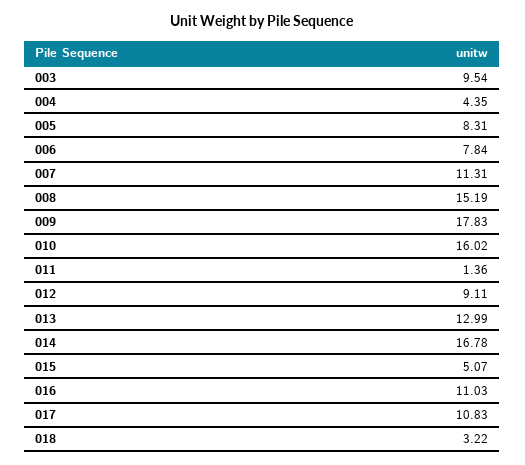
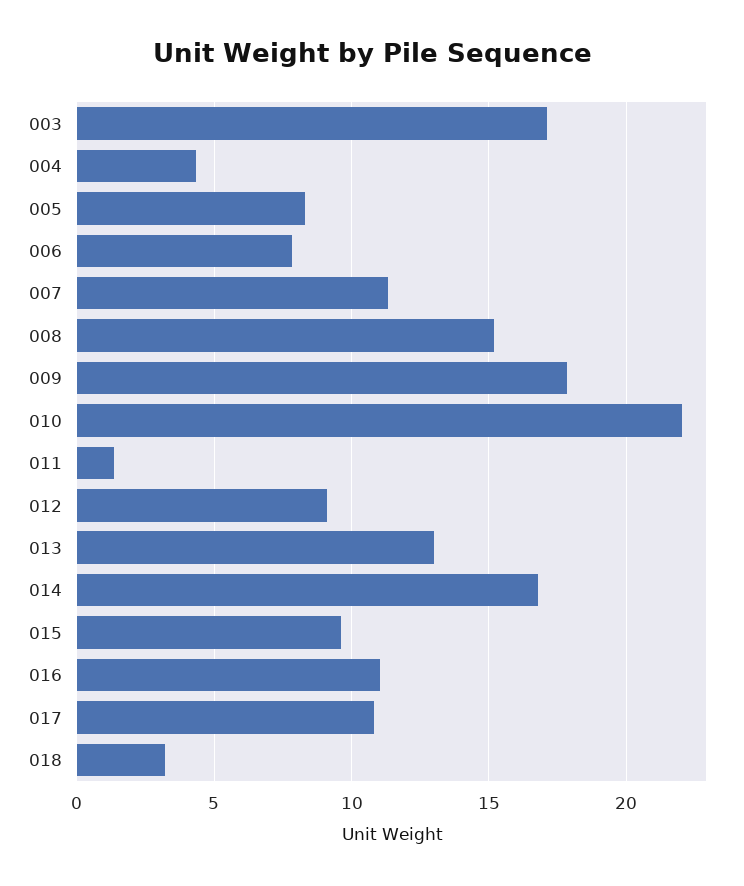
  {
-   "003": 9.54,
+   "003": 17,
    "004": 4.35,
    "005": 8.31,
    "006": 7.84,
    "007": 11.31,
    "008": 15.19,
    "009": 17.83,
-   "010": 16.02,
+   "010": 22,
    "011": 1.36,
    "012": 9.11,
    "013": 12.99,
    "014": 16.78,
-   "015": 5.07,
+   "015": 9.5,
    "016": 11.03,
    "017": 10.83,
    "018": 3.22
  }

